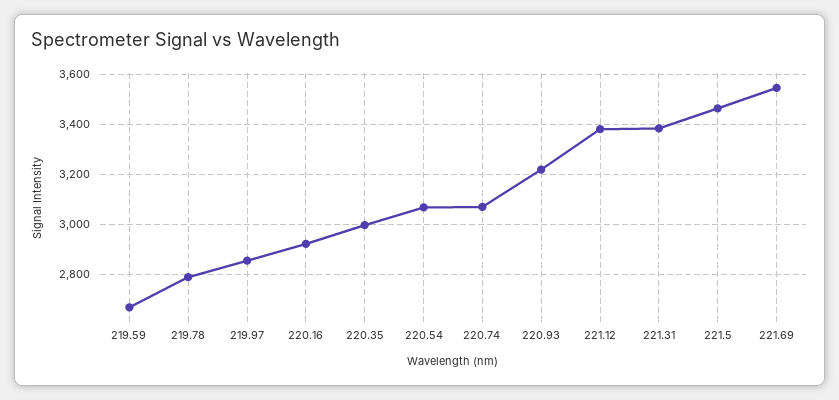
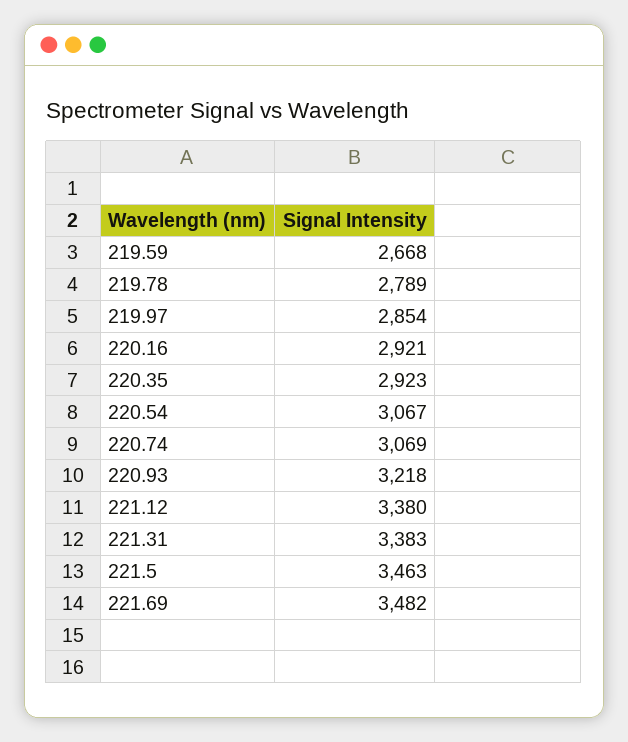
  {
    "219.59": 2668,
    "219.78": 2789,
    "219.97": 2854,
    "220.16": 2921,
-   "220.35": 3000,
+   "220.35": 2923,
    "220.54": 3067,
    "220.74": 3069,
    "220.93": 3218,
    "221.12": 3380,
    "221.31": 3383,
    "221.5": 3463,
-   "221.69": 3550
+   "221.69": 3482
  }

